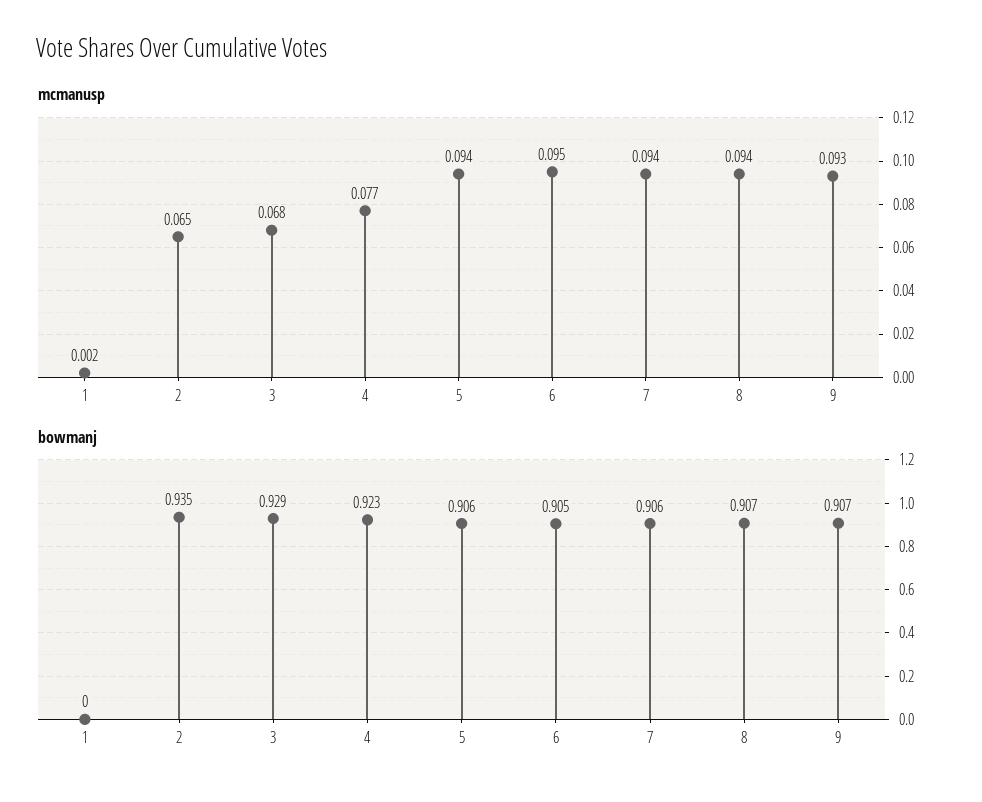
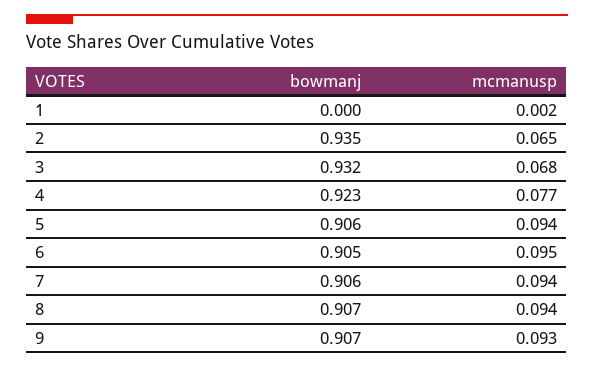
  {
    "mcmanusp": {
      "1": 0.002,
      "2": 0.065,
      "3": 0.068,
      "4": 0.077,
      "5": 0.094,
      "6": 0.095,
      "7": 0.094,
      "8": 0.094,
      "9": 0.093
    },
    "bowmanj": {
      "1": 0,
      "2": 0.935,
-     "3": 0.929,
+     "3": 0.932,
      "4": 0.923,
      "5": 0.906,
      "6": 0.905,
      "7": 0.906,
      "8": 0.907,
      "9": 0.907
    }
  }

